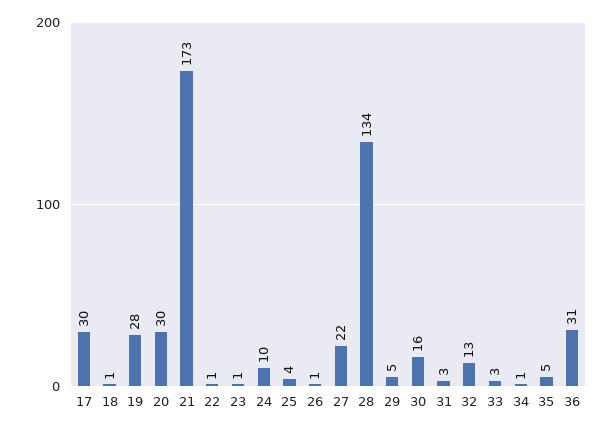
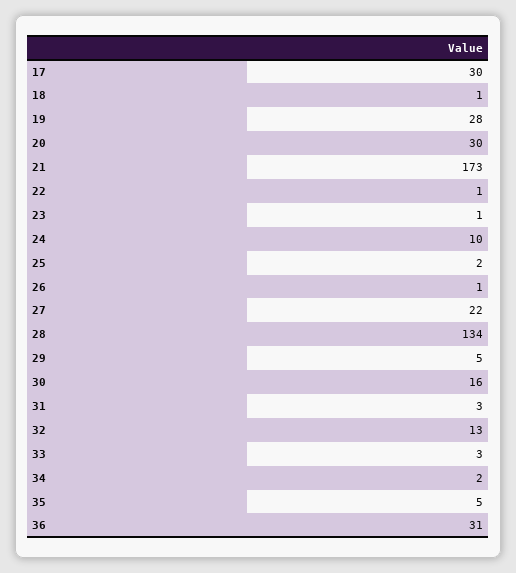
  {
    "17": 30,
    "18": 1,
    "19": 28,
    "20": 30,
    "21": 173,
    "22": 1,
    "23": 1,
    "24": 10,
-   "25": 4,
+   "25": 2,
    "26": 1,
    "27": 22,
    "28": 134,
    "29": 5,
    "30": 16,
    "31": 3,
    "32": 13,
    "33": 3,
-   "34": 1,
+   "34": 2,
    "35": 5,
    "36": 31
  }

